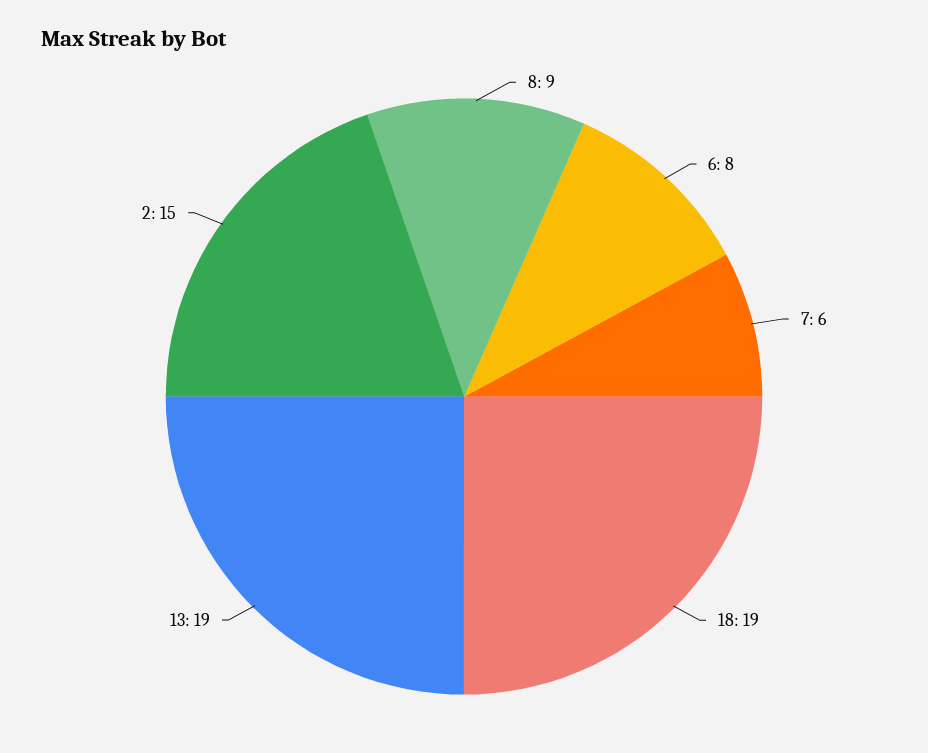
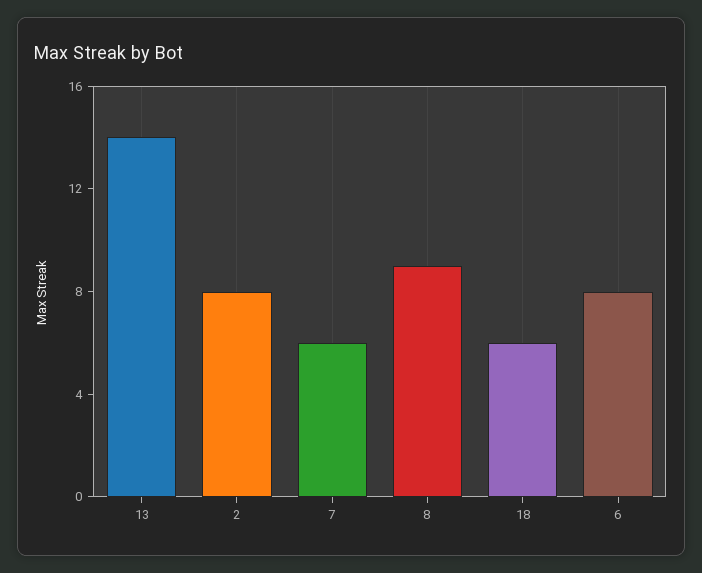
  {
    "8": 9,
    "6": 8,
    "7": 6,
-   "18": 19,
+   "18": 6,
-   "13": 19,
+   "13": 14,
-   "2": 15
+   "2": 8
  }

